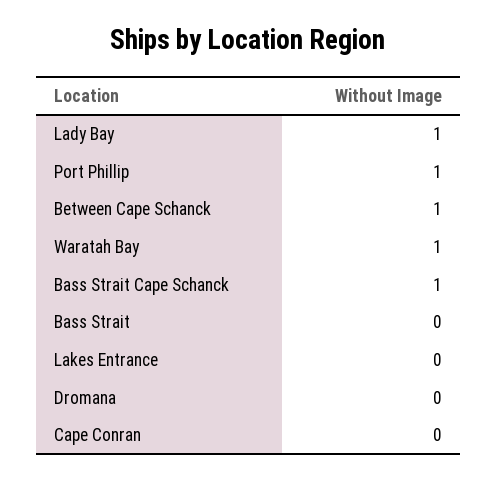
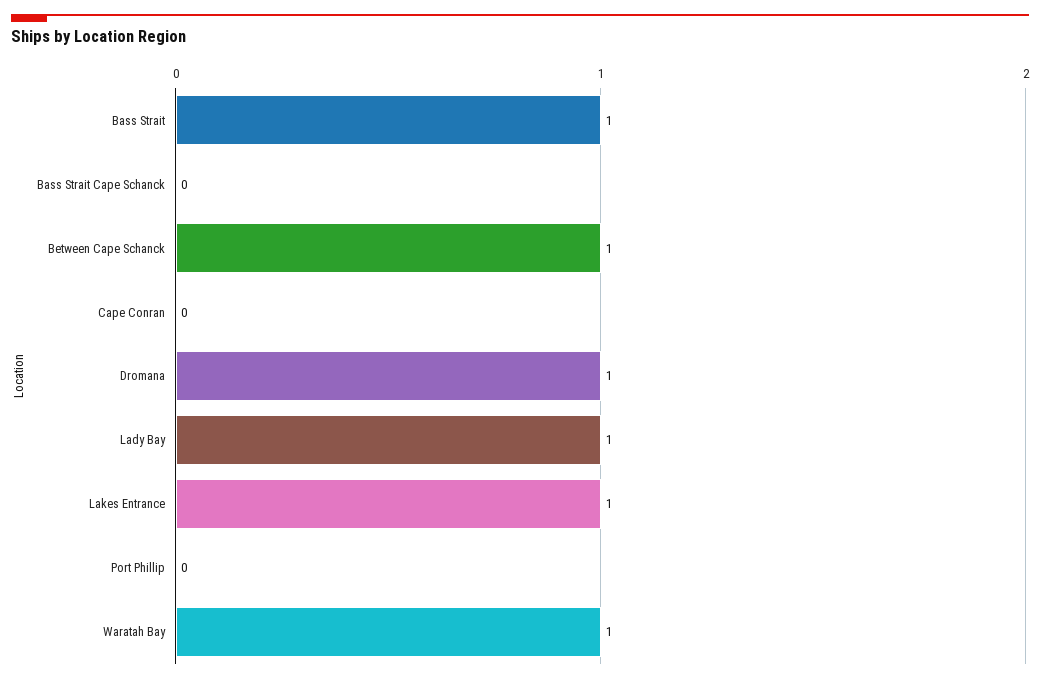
  {
    "Lady Bay": 1,
-   "Port Phillip": 1,
+   "Port Phillip": 0,
    "Between Cape Schanck": 1,
    "Waratah Bay": 1,
-   "Bass Strait Cape Schanck": 1,
+   "Bass Strait Cape Schanck": 0,
-   "Bass Strait": 0,
+   "Bass Strait": 1,
-   "Lakes Entrance": 0,
+   "Lakes Entrance": 1,
-   "Dromana": 0,
+   "Dromana": 1,
    "Cape Conran": 0
  }

